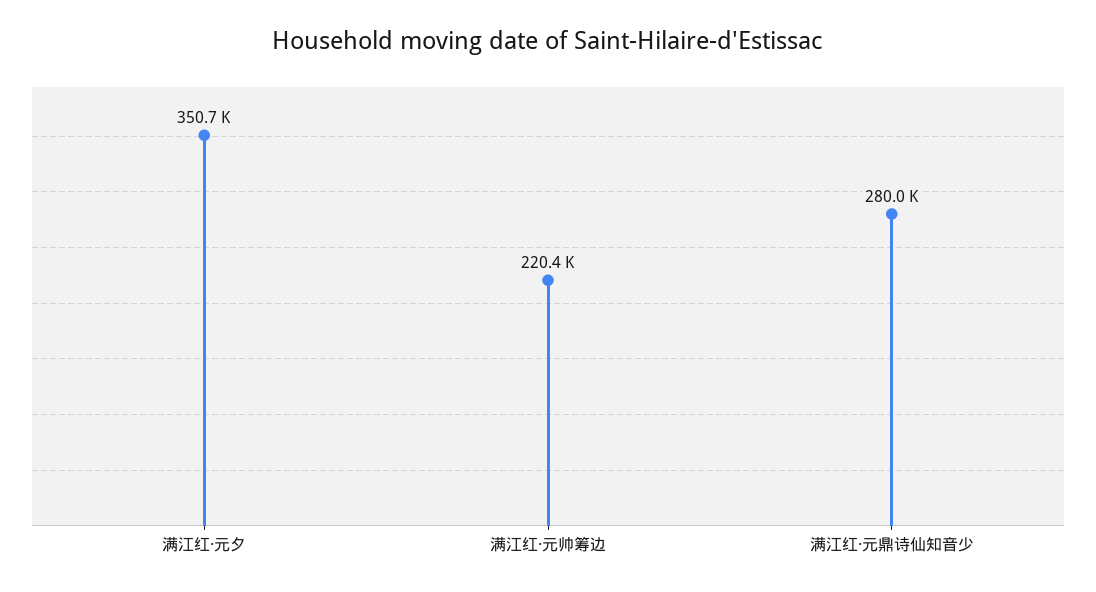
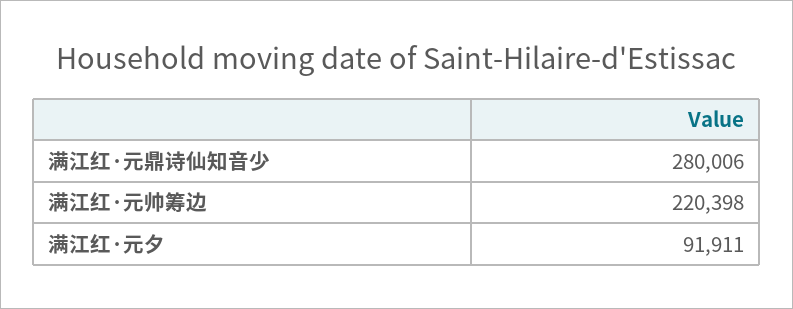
  {
-   "满江红·元夕": 350700,
+   "满江红·元夕": 91911,
    "满江红·元帅筹边": 220398,
    "满江红·元鼎诗仙知音少": 280006
  }

